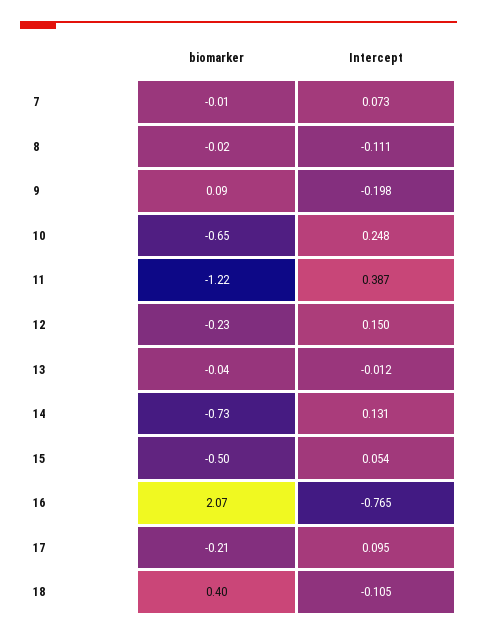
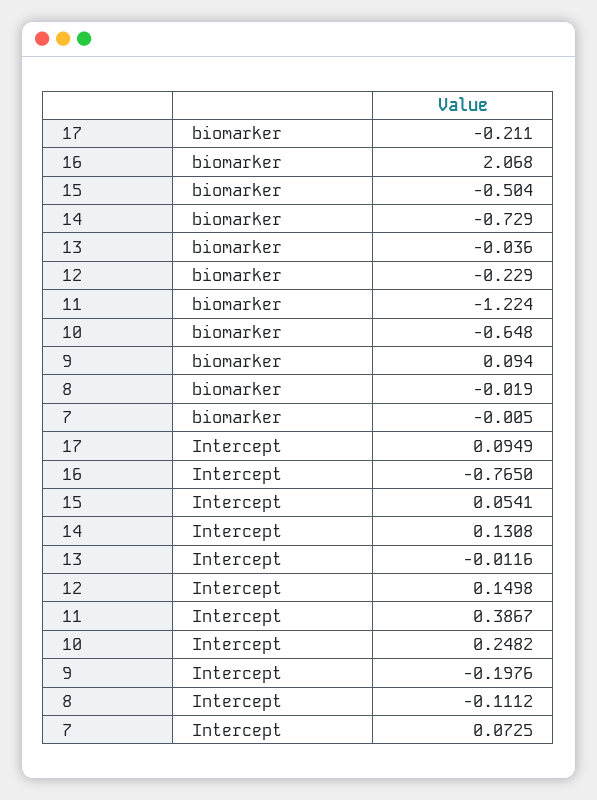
  {
    "biomarker": {
      "7": -0.005,
      "8": -0.019,
      "9": 0.094,
      "10": -0.648,
      "11": -1.224,
      "12": -0.229,
      "13": -0.036,
      "14": -0.729,
      "15": -0.504,
      "16": 2.068,
-     "17": -0.211,
+     "17": -0.211
-     "18": 0.4
    },
    "Intercept": {
      "7": 0.0725,
      "8": -0.1112,
      "9": -0.1976,
      "10": 0.2482,
      "11": 0.3867,
      "12": 0.1498,
      "13": -0.0116,
      "14": 0.1308,
      "15": 0.0541,
      "16": -0.765,
-     "17": 0.0949,
+     "17": 0.0949
-     "18": -0.105
    }
  }

